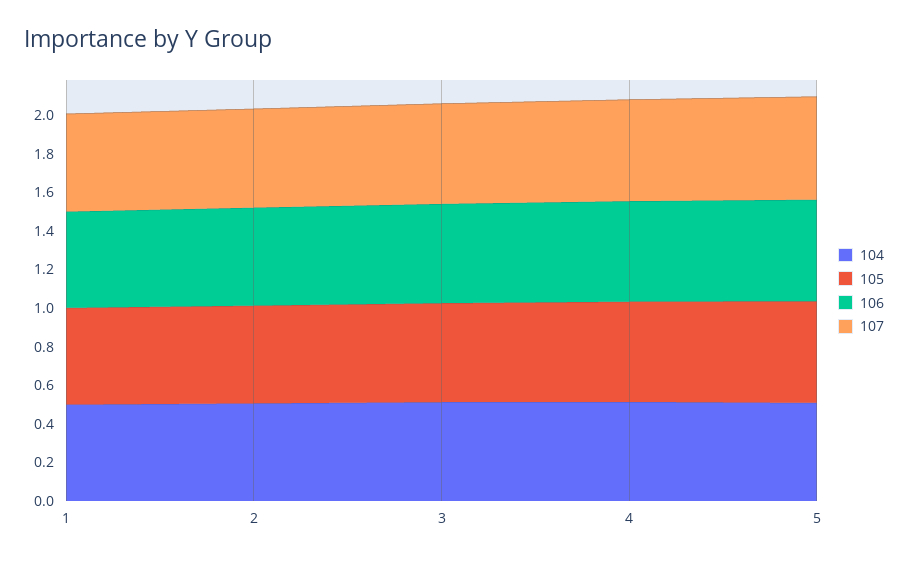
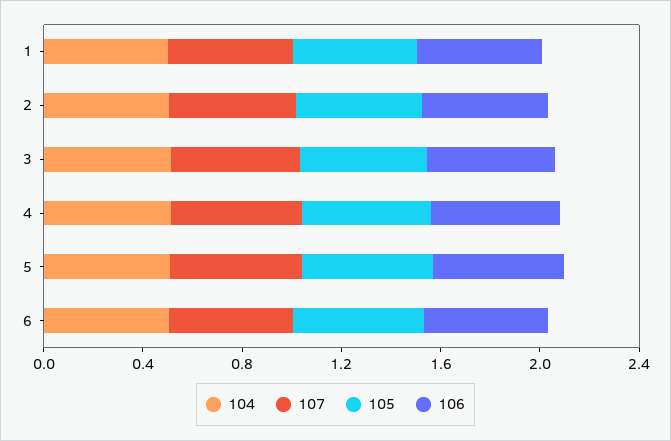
  {
    "104": {
      "1": 0.5,
      "2": 0.5,
      "3": 0.5,
      "4": 0.5,
-     "5": 0.5
+     "5": 0.5,
+     "6": 0.5
    },
    "105": {
      "1": 0.5,
      "2": 0.5,
      "3": 0.5,
      "4": 0.5,
-     "5": 0.55
+     "5": 0.55,
+     "6": 0.5
    },
    "106": {
      "1": 0.5,
      "2": 0.5,
      "3": 0.5,
      "4": 0.5,
-     "5": 0.55
+     "5": 0.55,
+     "6": 0.5
    },
    "107": {
      "1": 0.5,
      "2": 0.5,
      "3": 0.5,
      "4": 0.55,
-     "5": 0.55
+     "5": 0.55,
+     "6": 0.5
    }
  }

